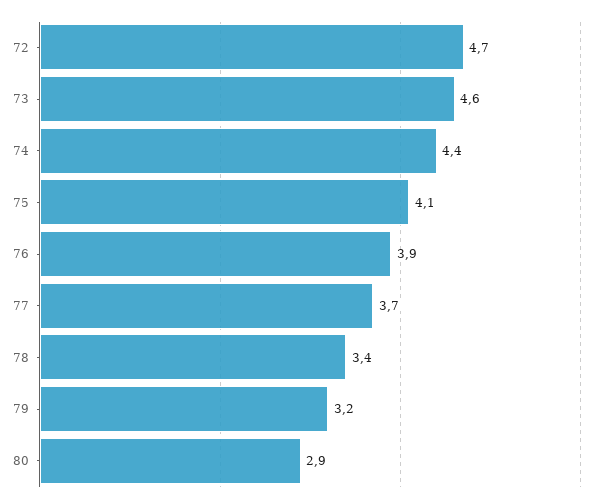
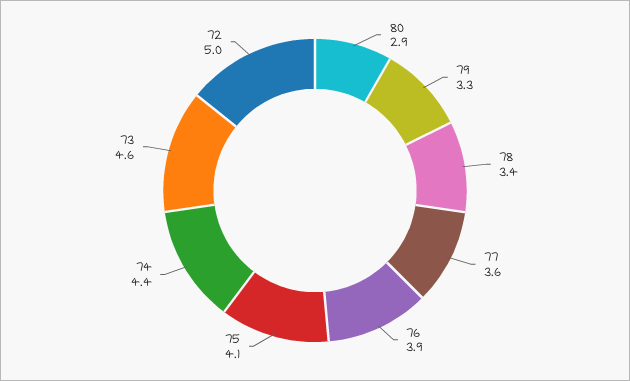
  {
-   "72": 4.7,
+   "72": 5,
    "73": 4.6,
    "74": 4.4,
    "75": 4.1,
    "76": 3.9,
-   "77": 3.7,
+   "77": 3.6,
    "78": 3.4,
-   "79": 3.2,
+   "79": 3.3,
    "80": 2.9
  }

